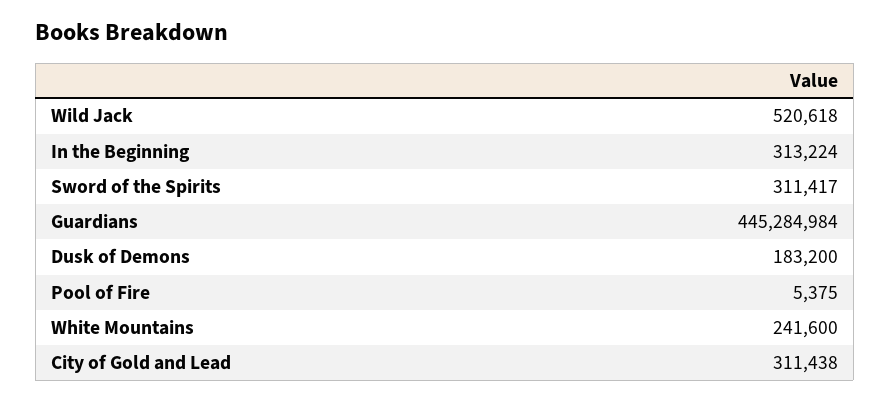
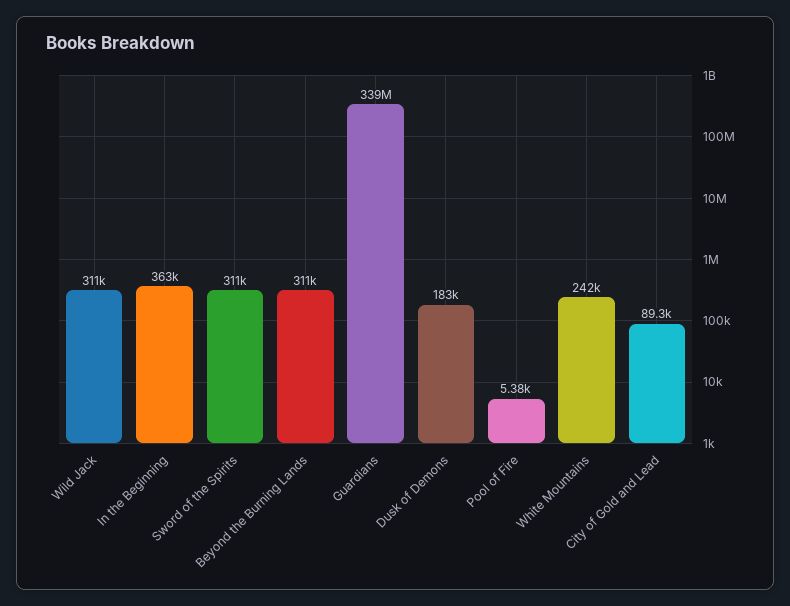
  {
-   "Wild Jack": 520618,
+   "Wild Jack": 311000,
-   "In the Beginning": 313224,
+   "In the Beginning": 363000,
    "Sword of the Spirits": 311417,
-   "Guardians": 445284984,
+   "Guardians": 339000000,
    "Dusk of Demons": 183200,
    "Pool of Fire": 5375,
    "White Mountains": 241600,
-   "City of Gold and Lead": 311438
+   "City of Gold and Lead": 89300,
+   "Beyond the Burning Lands": 311000
  }

